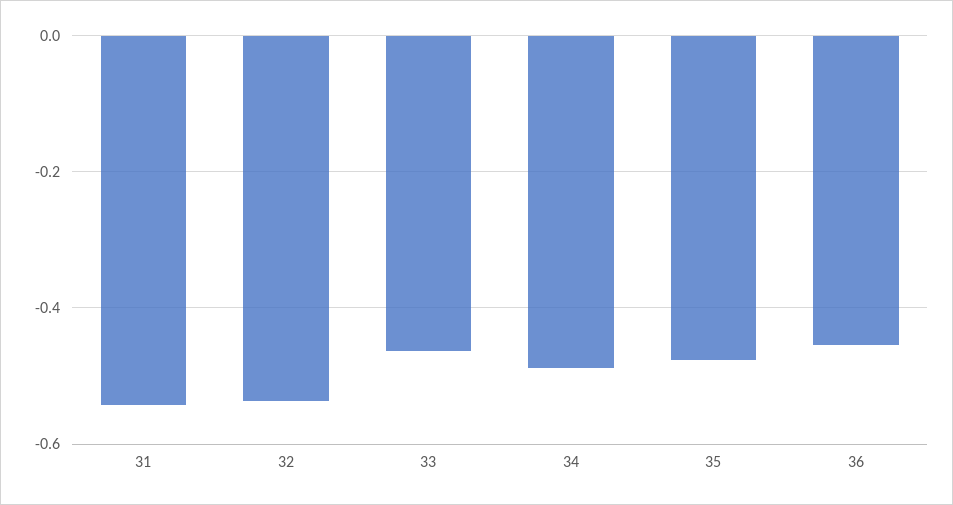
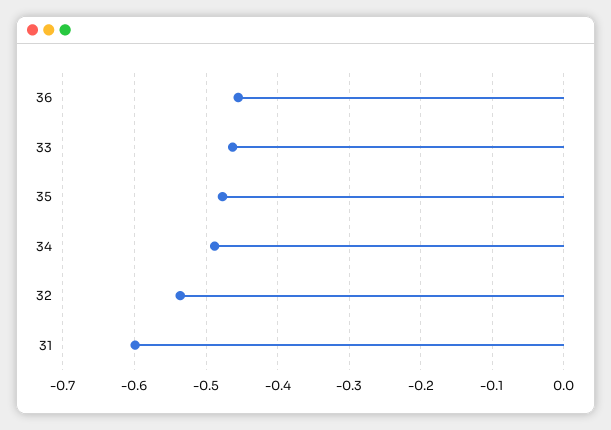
  {
-   "31": -0.54,
+   "31": -0.6,
    "32": -0.54,
    "33": -0.46,
    "34": -0.49,
    "35": -0.48,
    "36": -0.46
  }

